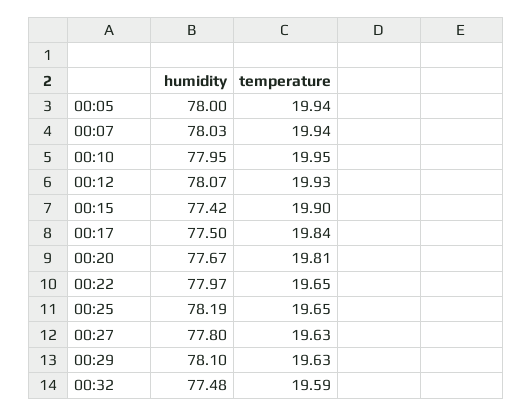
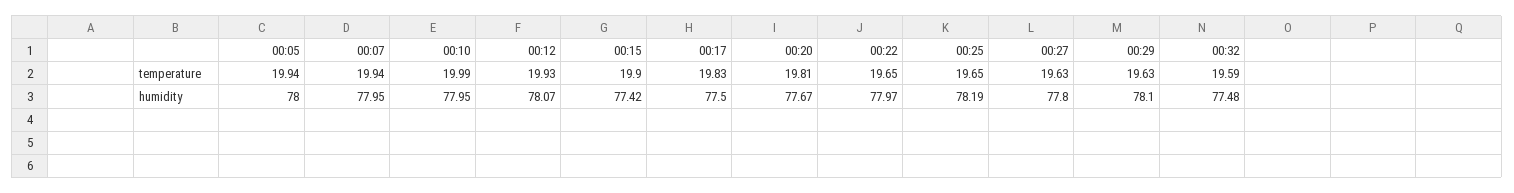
  {
    "humidity": {
      "00:05": 78,
-     "00:07": 78.03,
+     "00:07": 77.95,
      "00:10": 77.95,
      "00:12": 78.07,
      "00:15": 77.42,
      "00:17": 77.5,
      "00:20": 77.67,
      "00:22": 77.97,
      "00:25": 78.19,
      "00:27": 77.8,
      "00:29": 78.1,
      "00:32": 77.48
    },
    "temperature": {
      "00:05": 19.94,
      "00:07": 19.94,
-     "00:10": 19.95,
+     "00:10": 19.99,
      "00:12": 19.93,
      "00:15": 19.9,
-     "00:17": 19.84,
+     "00:17": 19.83,
      "00:20": 19.81,
      "00:22": 19.65,
      "00:25": 19.65,
      "00:27": 19.63,
      "00:29": 19.63,
      "00:32": 19.59
    }
  }

